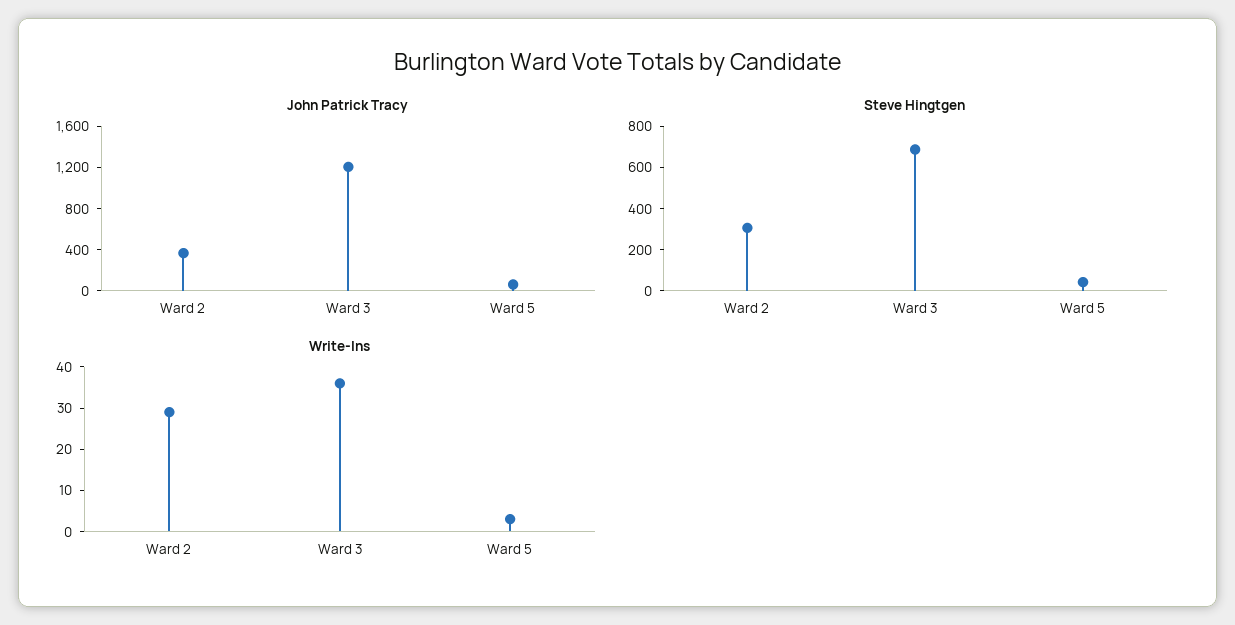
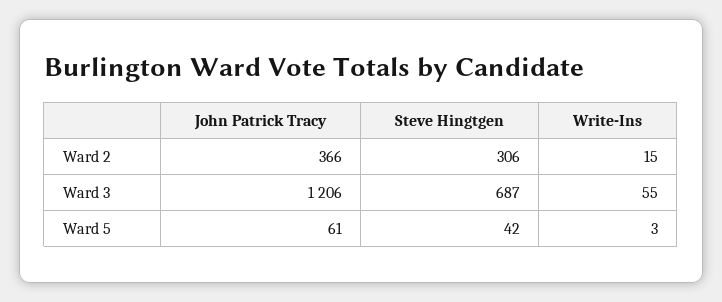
  {
    "John Patrick Tracy": {
      "Ward 2": 366,
      "Ward 3": 1206,
      "Ward 5": 61
    },
    "Steve Hingtgen": {
      "Ward 2": 306,
      "Ward 3": 687,
      "Ward 5": 42
    },
    "Write-Ins": {
-     "Ward 2": 30,
+     "Ward 2": 15,
-     "Ward 3": 35,
+     "Ward 3": 55,
      "Ward 5": 3
    }
  }

